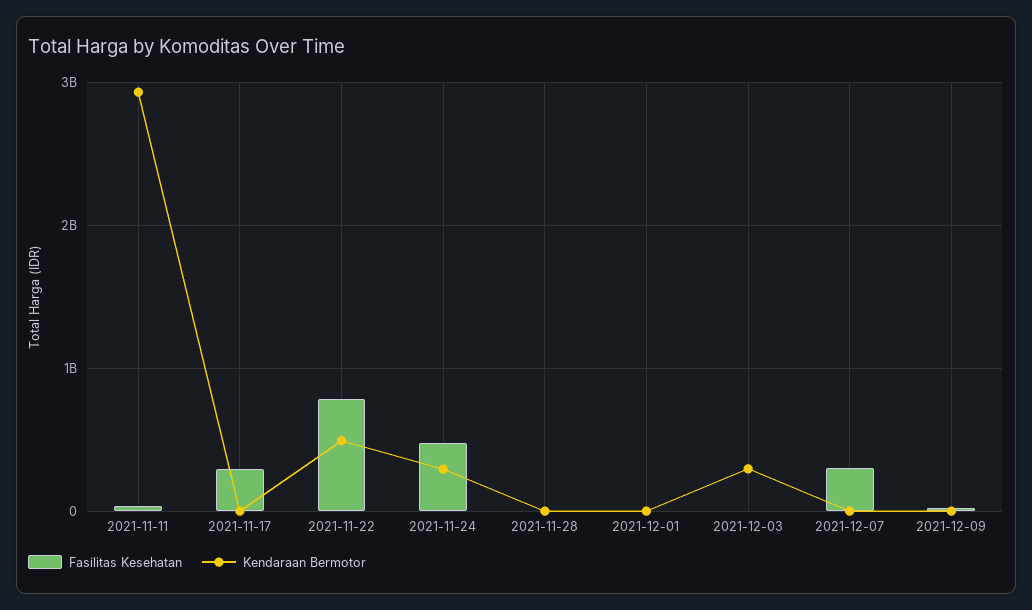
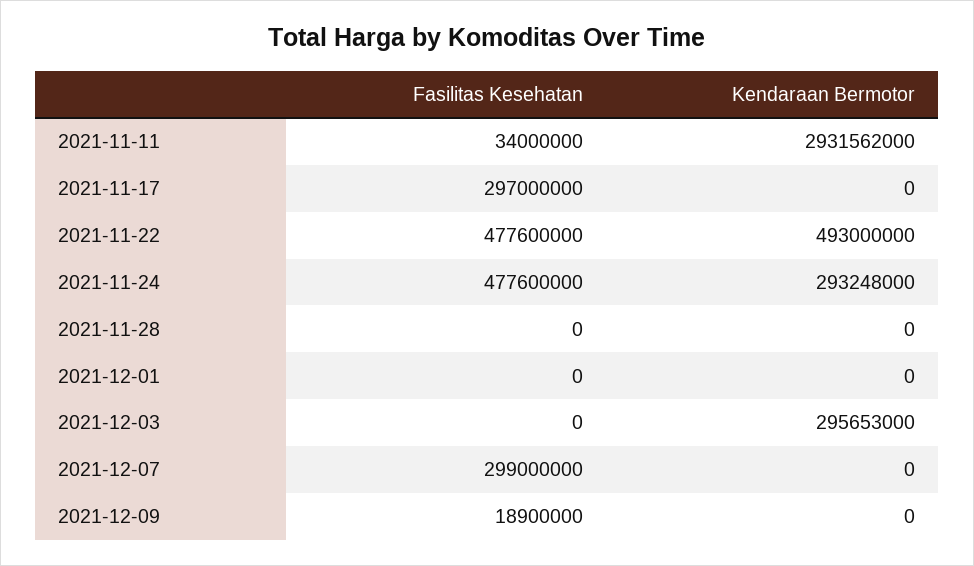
  {
    "Fasilitas Kesehatan": {
      "2021-11-11": 34000000,
      "2021-11-17": 297000000,
-     "2021-11-22": 800000000,
+     "2021-11-22": 477600000,
      "2021-11-24": 477600000,
      "2021-11-28": 0,
      "2021-12-01": 0,
      "2021-12-03": 0,
      "2021-12-07": 299000000,
      "2021-12-09": 18900000
    },
    "Kendaraan Bermotor": {
      "2021-11-11": 2931562000,
      "2021-11-17": 0,
      "2021-11-22": 493000000,
      "2021-11-24": 293248000,
      "2021-11-28": 0,
      "2021-12-01": 0,
      "2021-12-03": 295653000,
      "2021-12-07": 0,
      "2021-12-09": 0
    }
  }

